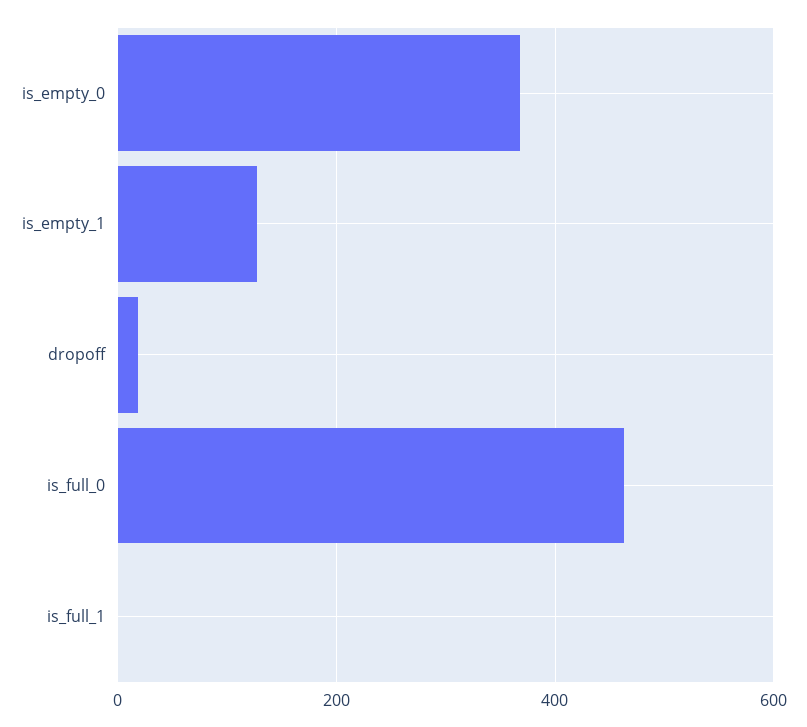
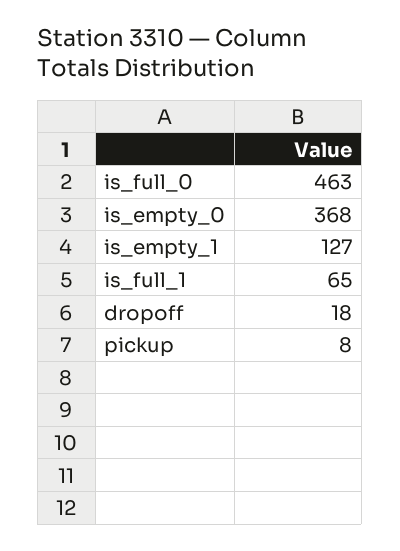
  {
    "is_empty_0": 368,
    "is_empty_1": 127,
    "dropoff": 18,
    "is_full_0": 463,
-   "is_full_1": 0
+   "is_full_1": 65,
+   "pickup": 8
  }

